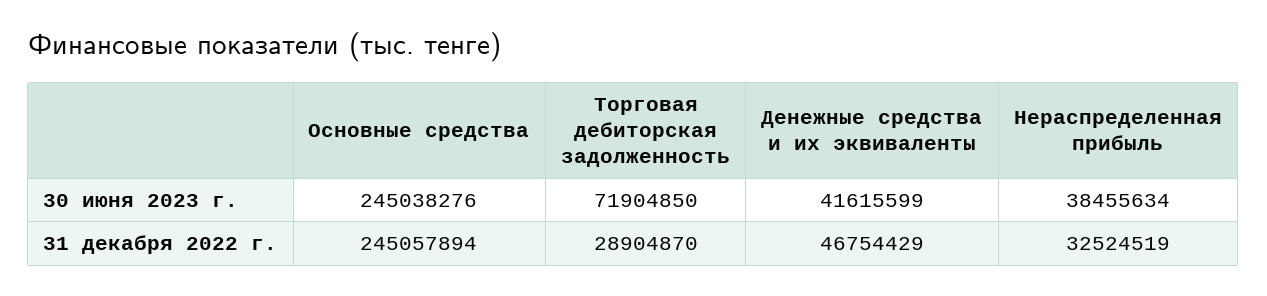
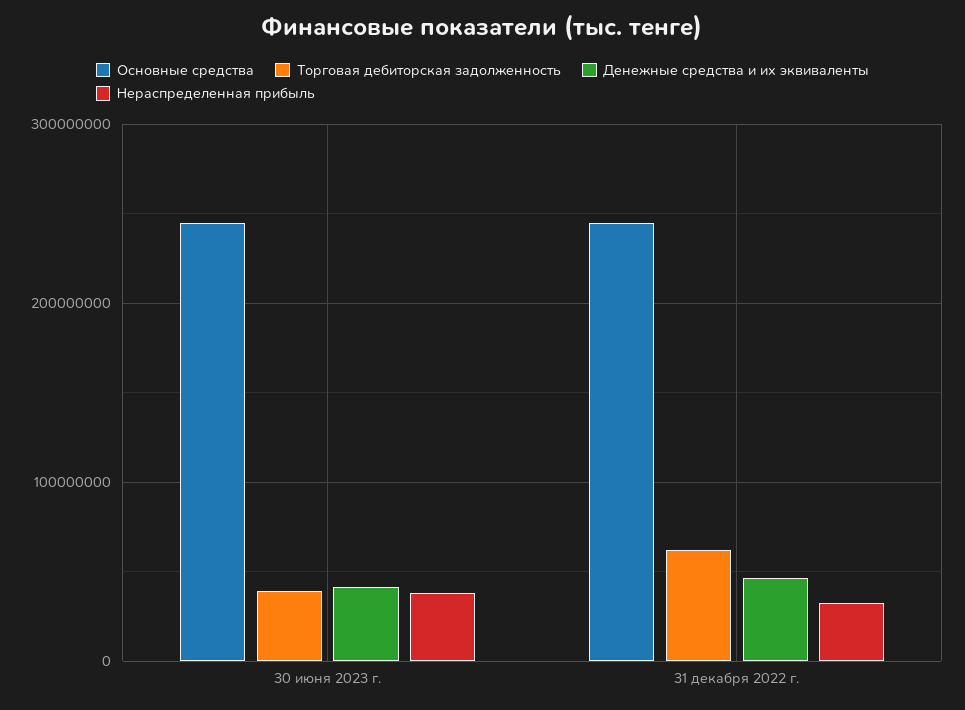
  {
    "Основные средства": {
      "30 июня 2023 г.": 245038276,
      "31 декабря 2022 г.": 245057894
    },
    "Торговая дебиторская задолженность": {
-     "30 июня 2023 г.": 71904850,
+     "30 июня 2023 г.": 40000000,
-     "31 декабря 2022 г.": 28904870
+     "31 декабря 2022 г.": 60000000
    },
    "Денежные средства и их эквиваленты": {
      "30 июня 2023 г.": 41615599,
      "31 декабря 2022 г.": 46754429
    },
    "Нераспределенная прибыль": {
      "30 июня 2023 г.": 38455634,
      "31 декабря 2022 г.": 32524519
    }
  }

